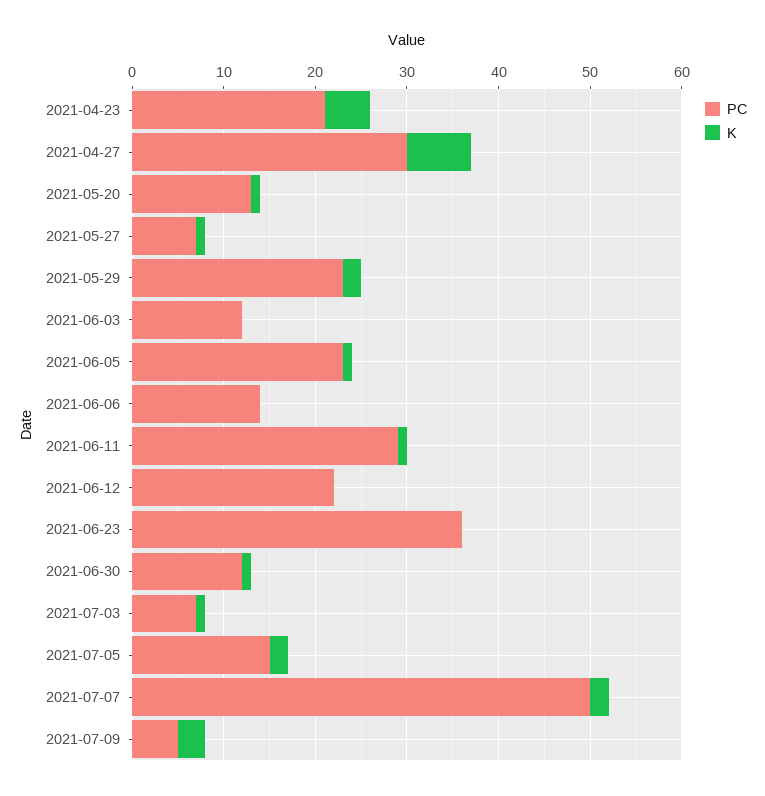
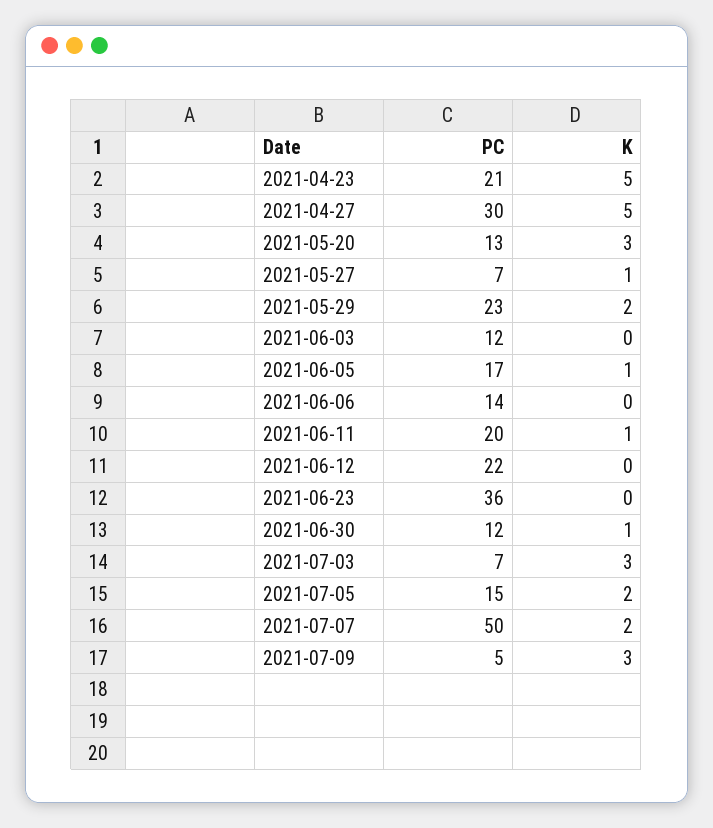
  {
    "PC": {
      "2021-04-23": 21,
      "2021-04-27": 30,
      "2021-05-20": 13,
      "2021-05-27": 7,
      "2021-05-29": 23,
      "2021-06-03": 12,
-     "2021-06-05": 23,
+     "2021-06-05": 17,
      "2021-06-06": 14,
-     "2021-06-11": 29,
+     "2021-06-11": 20,
      "2021-06-12": 22,
      "2021-06-23": 36,
      "2021-06-30": 12,
      "2021-07-03": 7,
      "2021-07-05": 15,
      "2021-07-07": 50,
      "2021-07-09": 5
    },
    "K": {
      "2021-04-23": 5,
-     "2021-04-27": 7,
+     "2021-04-27": 5,
-     "2021-05-20": 1,
+     "2021-05-20": 3,
      "2021-05-27": 1,
      "2021-05-29": 2,
      "2021-06-03": 0,
      "2021-06-05": 1,
      "2021-06-06": 0,
      "2021-06-11": 1,
      "2021-06-12": 0,
      "2021-06-23": 0,
      "2021-06-30": 1,
-     "2021-07-03": 1,
+     "2021-07-03": 3,
      "2021-07-05": 2,
      "2021-07-07": 2,
      "2021-07-09": 3
    }
  }

